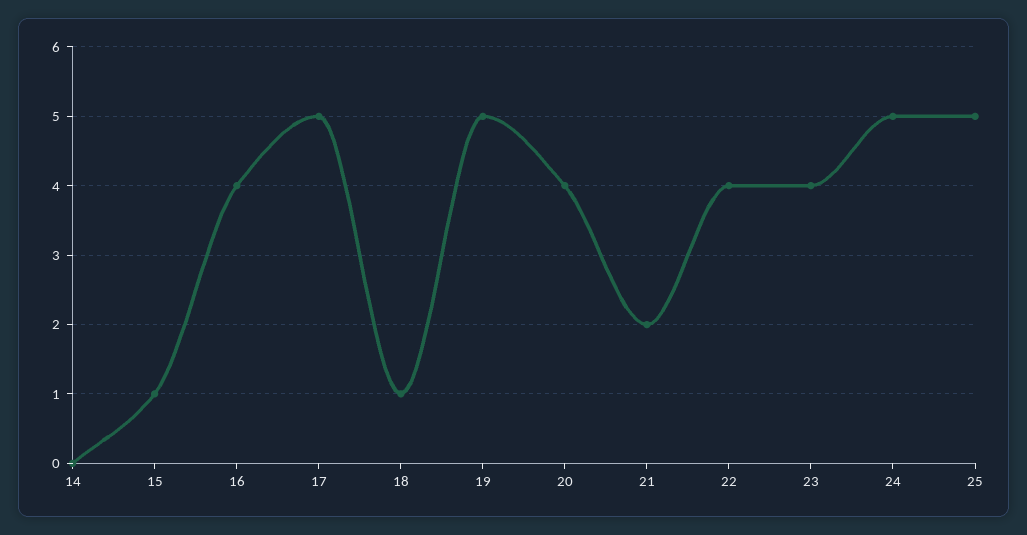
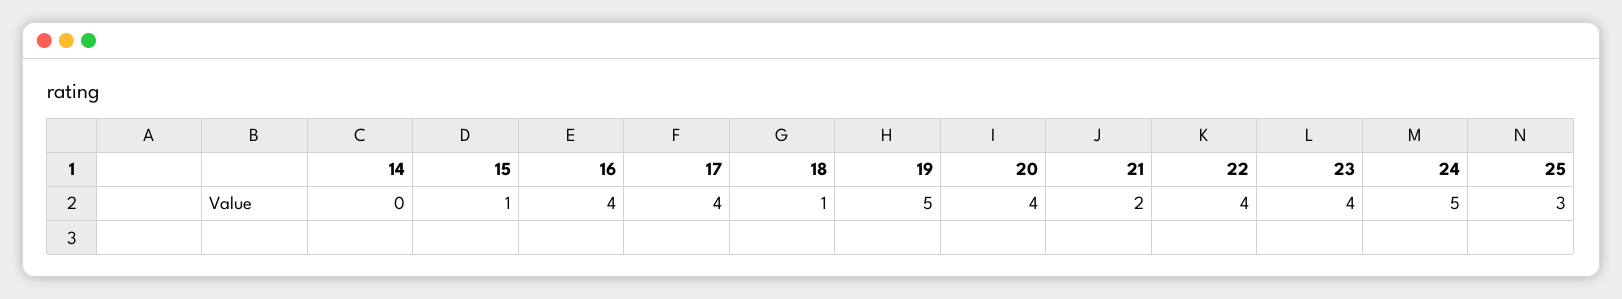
  {
    "14": 0,
    "15": 1,
    "16": 4,
-   "17": 5,
+   "17": 4,
    "18": 1,
    "19": 5,
    "20": 4,
    "21": 2,
    "22": 4,
    "23": 4,
    "24": 5,
-   "25": 5
+   "25": 3
  }

